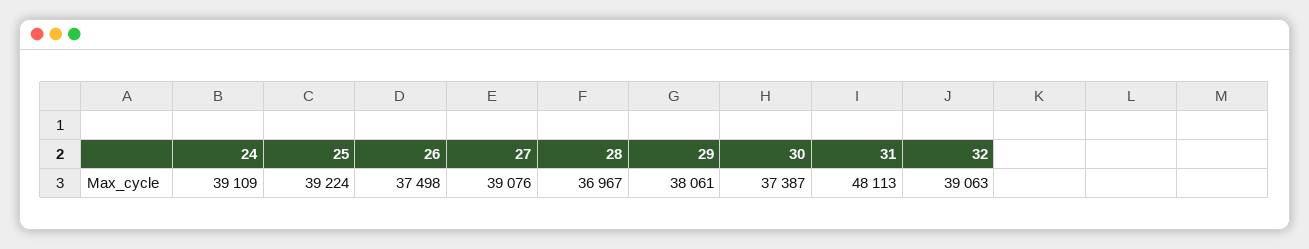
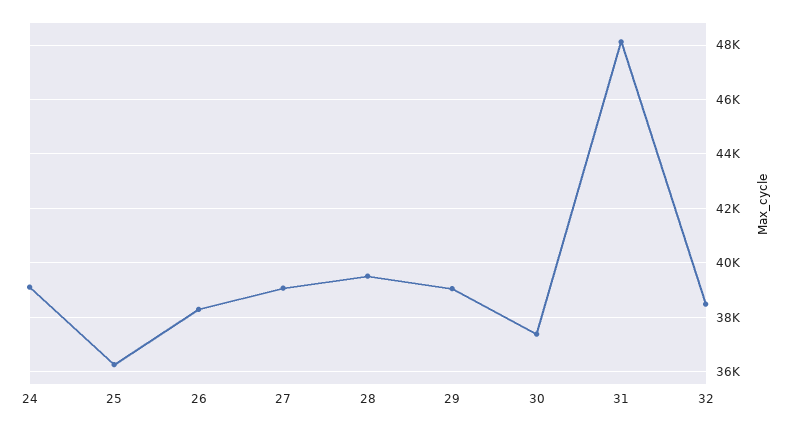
  {
    "24": 39109,
-   "25": 39224,
+   "25": 36250,
-   "26": 37498,
+   "26": 38250,
    "27": 39076,
-   "28": 36967,
+   "28": 39500,
-   "29": 38061,
+   "29": 39000,
    "30": 37387,
    "31": 48113,
-   "32": 39063
+   "32": 38500
  }

